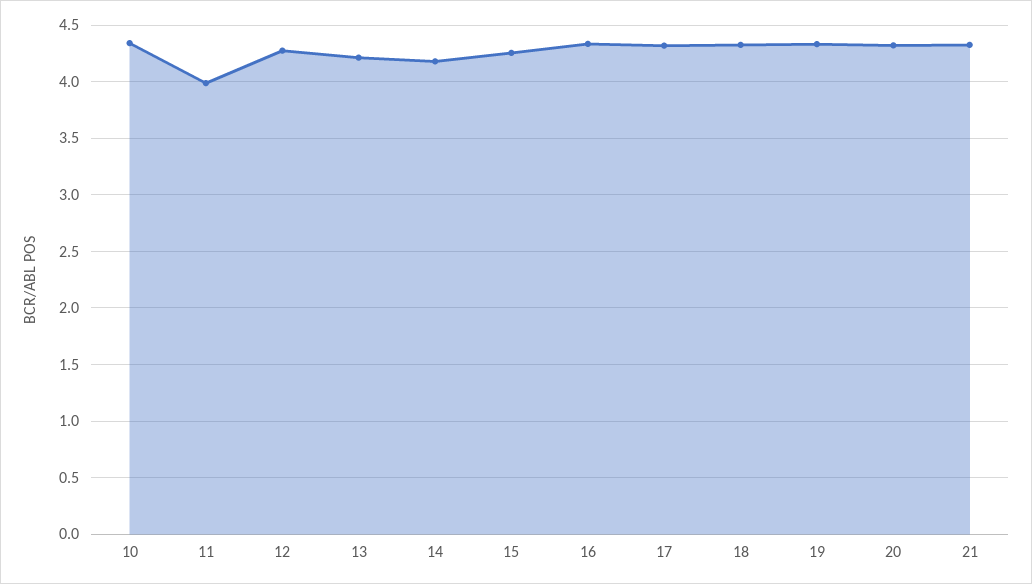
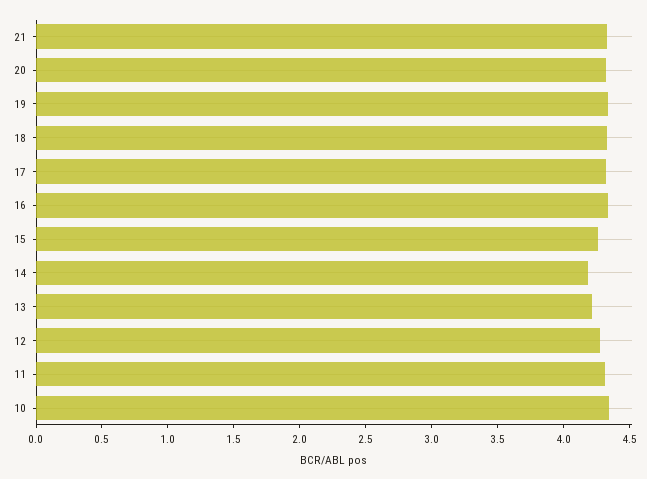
  {
    "10": 4.3,
-   "11": 4,
+   "11": 4.3,
    "12": 4.3,
    "13": 4.2,
    "14": 4.2,
    "15": 4.3,
    "16": 4.3,
    "17": 4.3,
    "18": 4.3,
    "19": 4.3,
    "20": 4.3,
    "21": 4.3
  }

